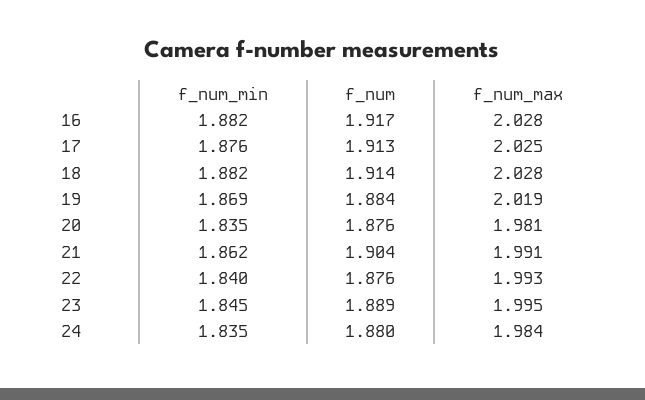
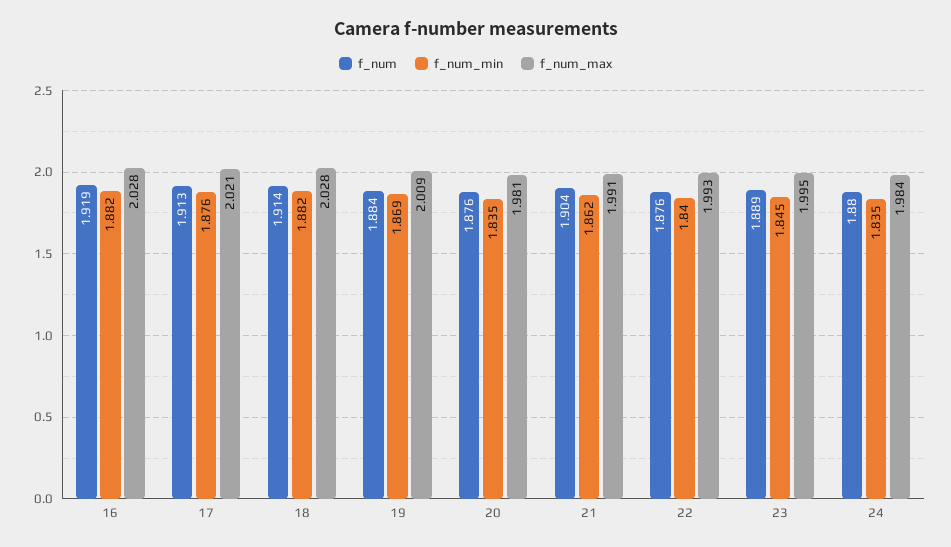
  {
    "f_num_min": {
      "16": 1.882,
      "17": 1.876,
      "18": 1.882,
      "19": 1.869,
      "20": 1.835,
      "21": 1.862,
      "22": 1.84,
      "23": 1.845,
      "24": 1.835
    },
    "f_num": {
-     "16": 1.917,
+     "16": 1.919,
      "17": 1.913,
      "18": 1.914,
      "19": 1.884,
      "20": 1.876,
      "21": 1.904,
      "22": 1.876,
      "23": 1.889,
      "24": 1.88
    },
    "f_num_max": {
      "16": 2.028,
-     "17": 2.025,
+     "17": 2.021,
      "18": 2.028,
-     "19": 2.019,
+     "19": 2.009,
      "20": 1.981,
      "21": 1.991,
      "22": 1.993,
      "23": 1.995,
      "24": 1.984
    }
  }

